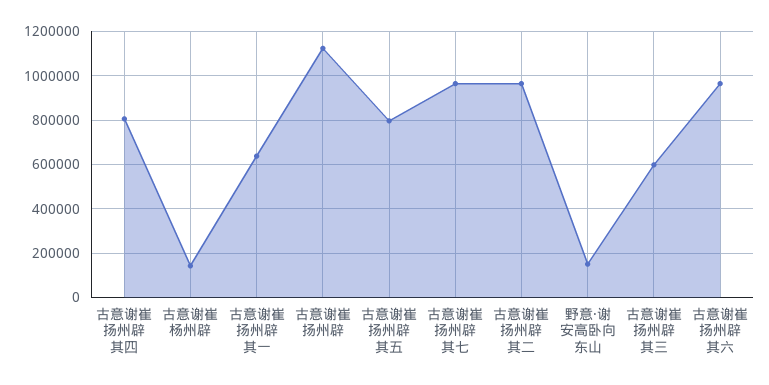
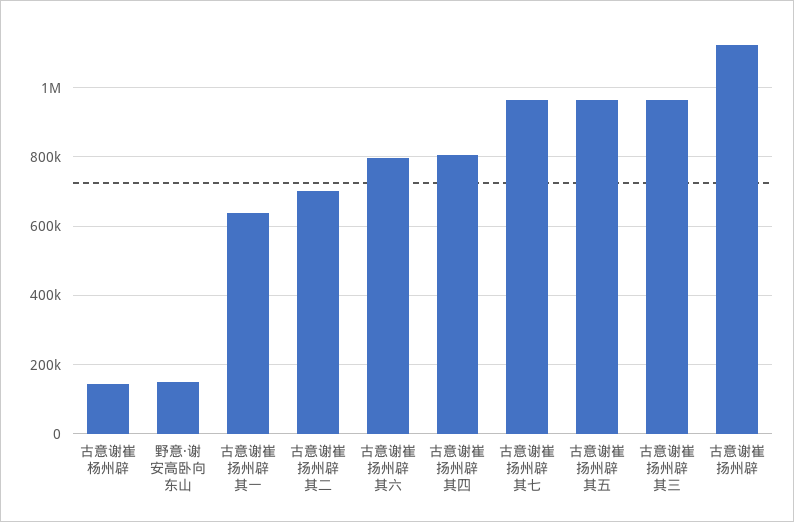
  {
    "古意谢崔扬州辟 其四": 800000,
    "古意谢崔杨州辟": 140000,
    "古意谢崔扬州辟 其一": 640000,
    "古意谢崔扬州辟": 1120000,
-   "古意谢崔扬州辟 其五": 800000,
+   "古意谢崔扬州辟 其五": 960000,
    "古意谢崔扬州辟 其七": 960000,
-   "古意谢崔扬州辟 其二": 950000,
+   "古意谢崔扬州辟 其二": 700000,
    "野意·谢安高卧向东山": 160000,
-   "古意谢崔扬州辟 其三": 600000,
+   "古意谢崔扬州辟 其三": 960000,
-   "古意谢崔扬州辟 其六": 950000
+   "古意谢崔扬州辟 其六": 800000
  }

